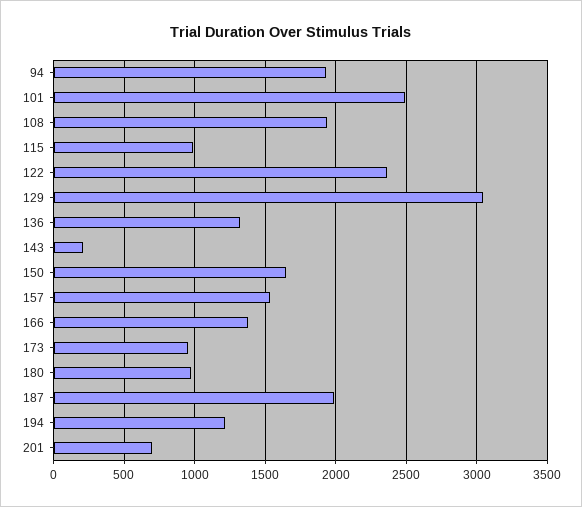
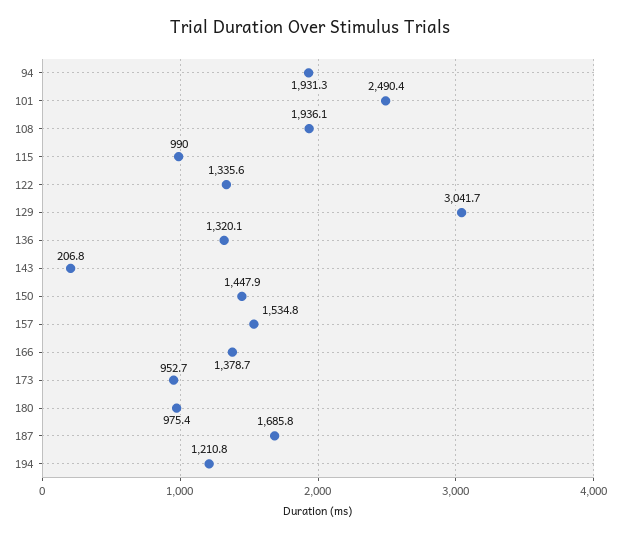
  {
    "94": 1931.3,
    "101": 2490.4,
    "108": 1936.1,
    "115": 990,
-   "122": 2350,
+   "122": 1335.6,
    "129": 3041.7,
    "136": 1320.1,
    "143": 206.8,
-   "150": 1650,
+   "150": 1447.9,
    "157": 1534.8,
    "166": 1378.7,
    "173": 952.7,
    "180": 975.4,
-   "187": 2000,
+   "187": 1685.8,
-   "194": 1210.8,
+   "194": 1210.8
-   "201": 700
  }

